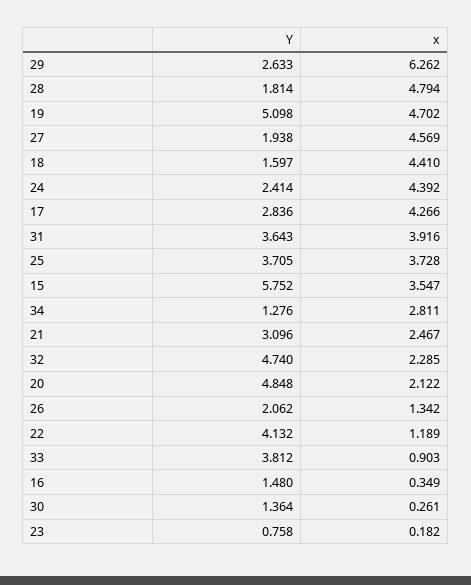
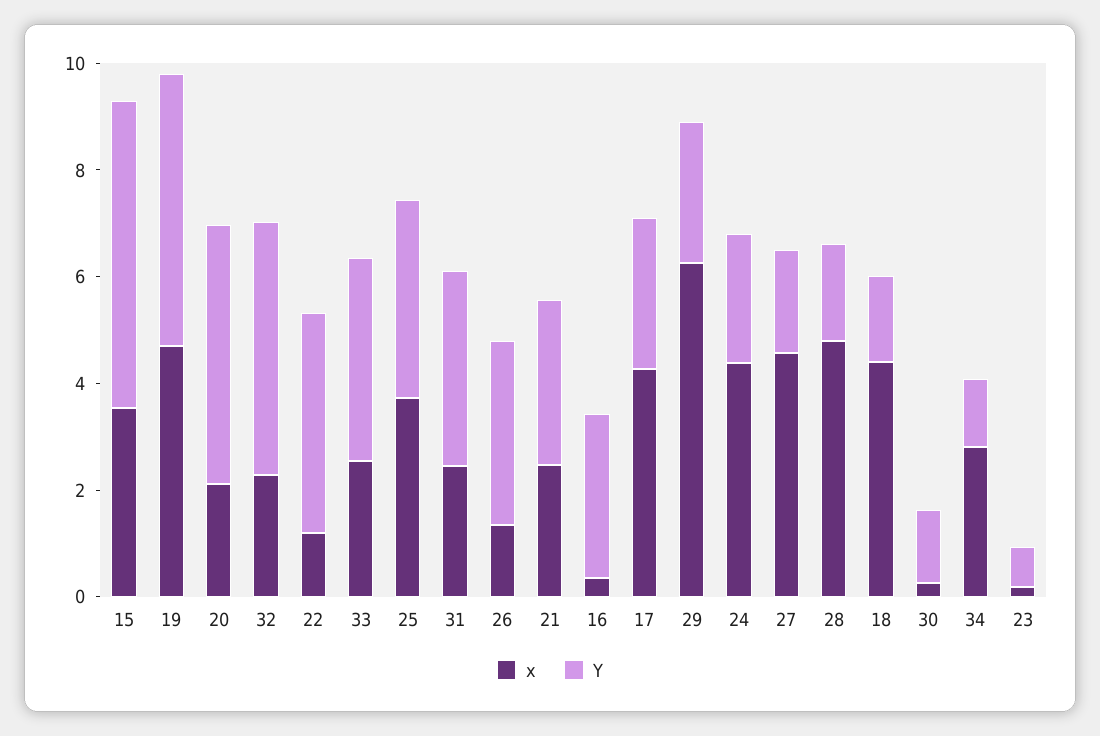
  {
    "Y": {
      "29": 2.633,
      "28": 1.814,
      "19": 5.098,
      "27": 1.938,
      "18": 1.597,
      "24": 2.414,
      "17": 2.836,
      "31": 3.643,
      "25": 3.705,
      "15": 5.752,
      "34": 1.276,
      "21": 3.096,
      "32": 4.74,
      "20": 4.848,
-     "26": 2.062,
+     "26": 3.5,
      "22": 4.132,
      "33": 3.812,
-     "16": 1.48,
+     "16": 3,
      "30": 1.364,
      "23": 0.758
    },
    "x": {
      "29": 6.262,
      "28": 4.794,
      "19": 4.702,
      "27": 4.569,
      "18": 4.41,
      "24": 4.392,
      "17": 4.266,
-     "31": 3.916,
+     "31": 2.5,
      "25": 3.728,
      "15": 3.547,
      "34": 2.811,
      "21": 2.467,
      "32": 2.285,
      "20": 2.122,
      "26": 1.342,
      "22": 1.189,
-     "33": 0.903,
+     "33": 2.5,
      "16": 0.349,
      "30": 0.261,
      "23": 0.182
    }
  }

